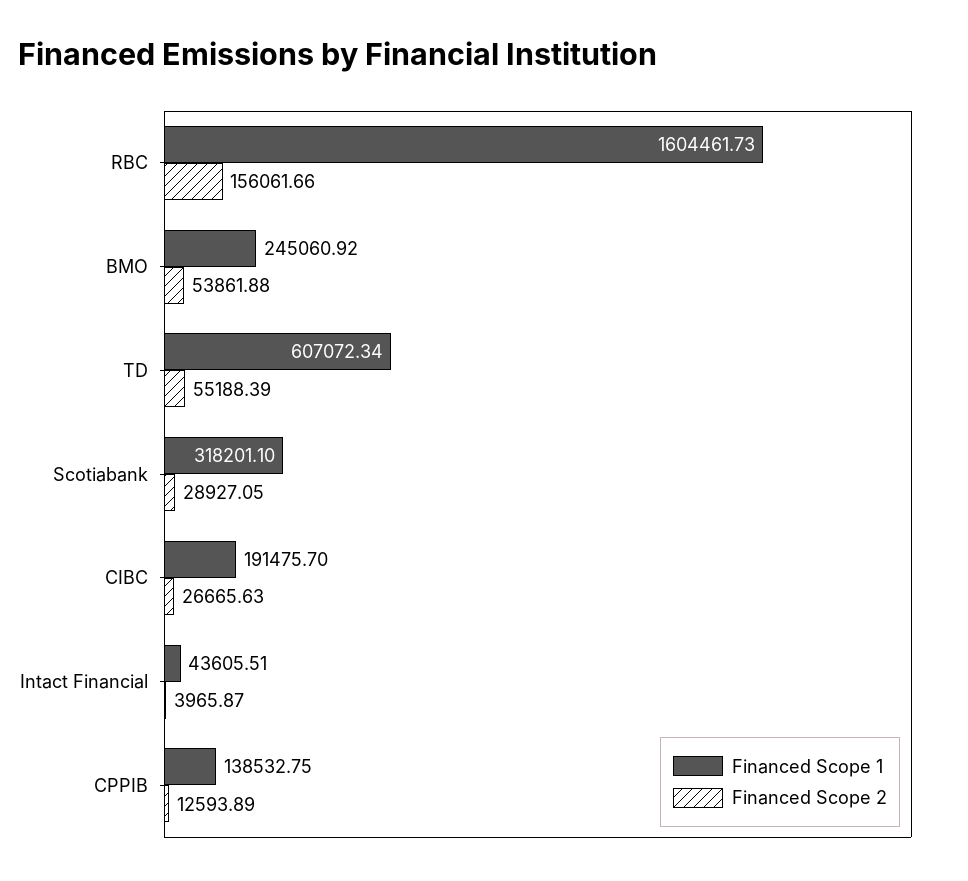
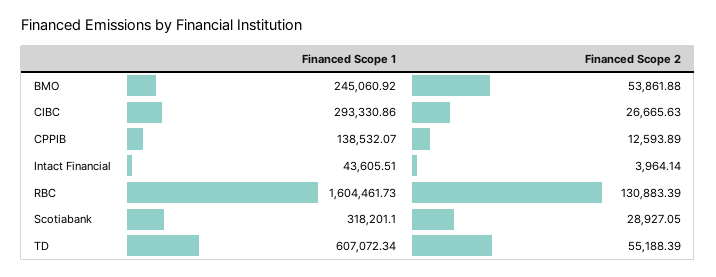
  {
    "Financed Scope 1": {
      "RBC": 1604461.73,
      "BMO": 245060.92,
      "TD": 607072.34,
      "Scotiabank": 318201.1,
-     "CIBC": 191475.7,
+     "CIBC": 293330.86,
      "Intact Financial": 43605.51,
-     "CPPIB": 138532.75
+     "CPPIB": 138532.07
    },
    "Financed Scope 2": {
-     "RBC": 156061.66,
+     "RBC": 130883.39,
      "BMO": 53861.88,
      "TD": 55188.39,
      "Scotiabank": 28927.05,
      "CIBC": 26665.63,
-     "Intact Financial": 3965.87,
+     "Intact Financial": 3964.14,
      "CPPIB": 12593.89
    }
  }

